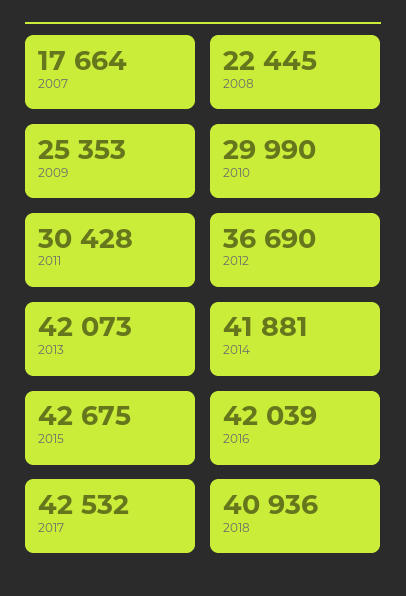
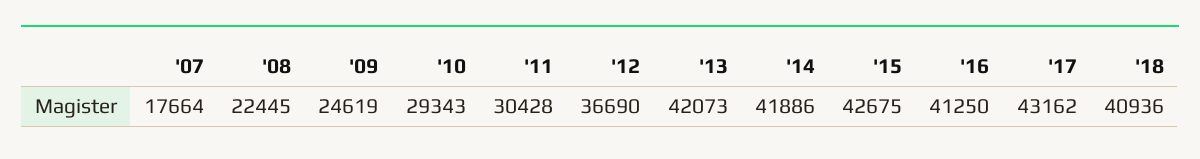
  {
    "2007": 17664,
    "2008": 22445,
-   "2009": 25353,
+   "2009": 24619,
-   "2010": 29990,
+   "2010": 29343,
    "2011": 30428,
    "2012": 36690,
    "2013": 42073,
-   "2014": 41881,
+   "2014": 41886,
    "2015": 42675,
-   "2016": 42039,
+   "2016": 41250,
-   "2017": 42532,
+   "2017": 43162,
    "2018": 40936
  }

